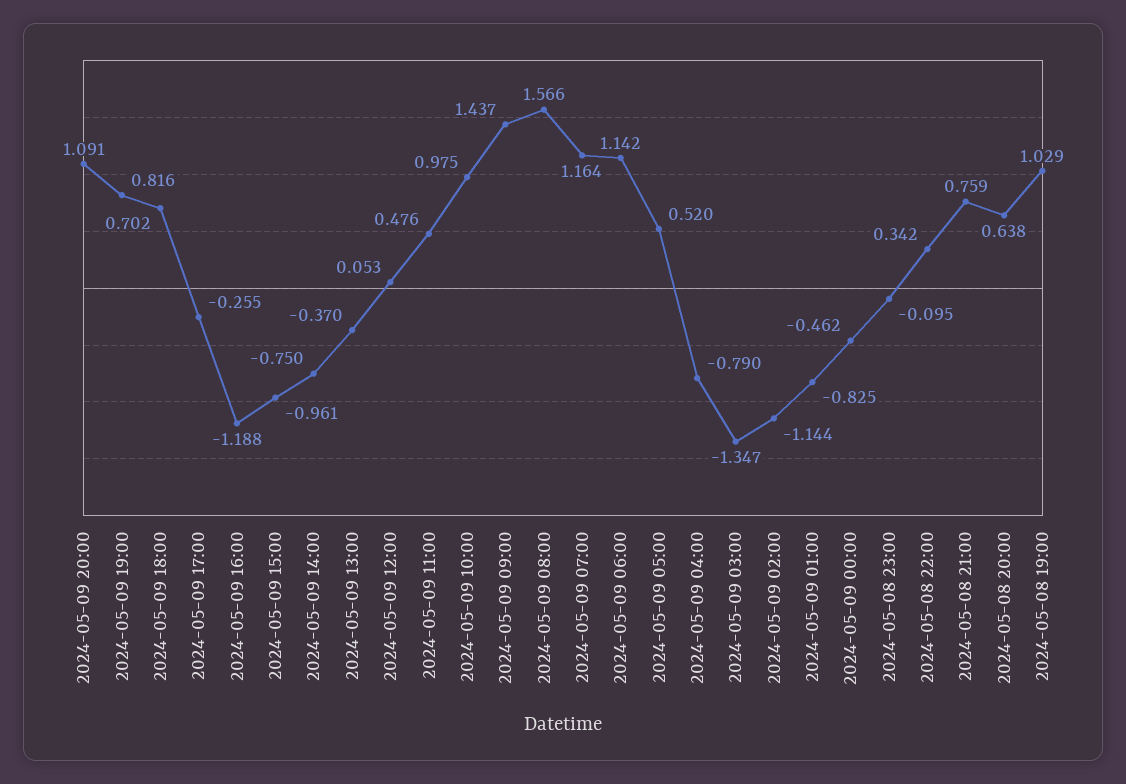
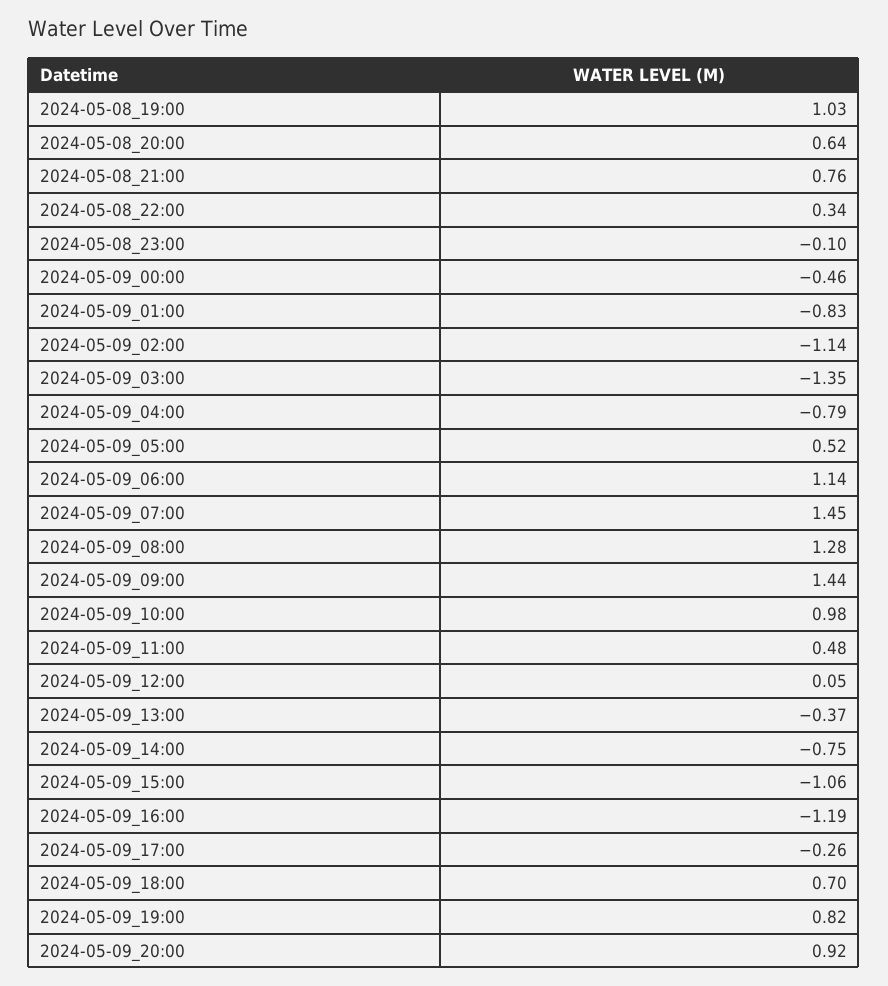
  {
-   "2024-05-09 20:00": 1.091,
+   "2024-05-09 20:00": 0.92,
    "2024-05-09 19:00": 0.816,
    "2024-05-09 18:00": 0.702,
    "2024-05-09 17:00": -0.255,
    "2024-05-09 16:00": -1.188,
-   "2024-05-09 15:00": -0.961,
+   "2024-05-09 15:00": -1.06,
    "2024-05-09 14:00": -0.75,
    "2024-05-09 13:00": -0.37,
    "2024-05-09 12:00": 0.053,
    "2024-05-09 11:00": 0.476,
    "2024-05-09 10:00": 0.975,
    "2024-05-09 09:00": 1.437,
-   "2024-05-09 08:00": 1.566,
+   "2024-05-09 08:00": 1.28,
-   "2024-05-09 07:00": 1.164,
+   "2024-05-09 07:00": 1.45,
    "2024-05-09 06:00": 1.142,
    "2024-05-09 05:00": 0.52,
    "2024-05-09 04:00": -0.79,
    "2024-05-09 03:00": -1.347,
    "2024-05-09 02:00": -1.144,
    "2024-05-09 01:00": -0.825,
    "2024-05-09 00:00": -0.462,
    "2024-05-08 23:00": -0.095,
    "2024-05-08 22:00": 0.342,
    "2024-05-08 21:00": 0.759,
    "2024-05-08 20:00": 0.638,
    "2024-05-08 19:00": 1.029
  }

